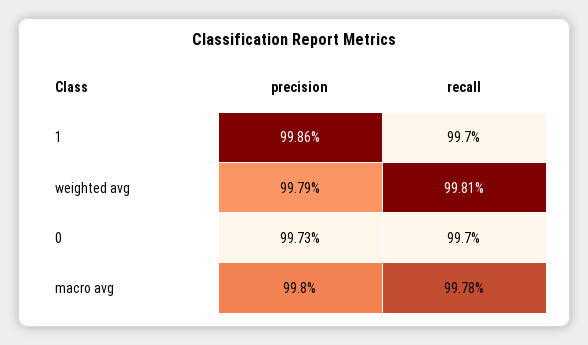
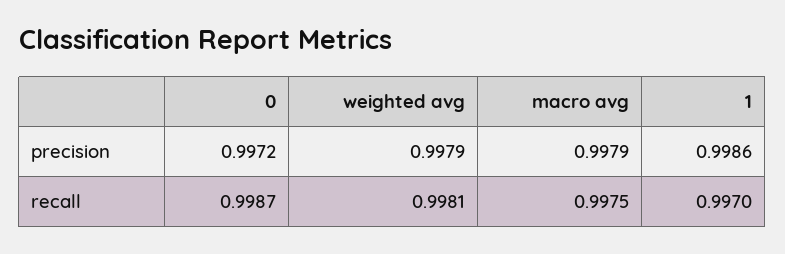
  {
    "precision": {
      "1": 0.9986,
      "weighted avg": 0.9979,
-     "0": 0.9973,
+     "0": 0.9972,
-     "macro avg": 0.998
+     "macro avg": 0.9979
    },
    "recall": {
      "1": 0.997,
      "weighted avg": 0.9981,
-     "0": 0.997,
+     "0": 0.9987,
-     "macro avg": 0.9978
+     "macro avg": 0.9975
    }
  }

